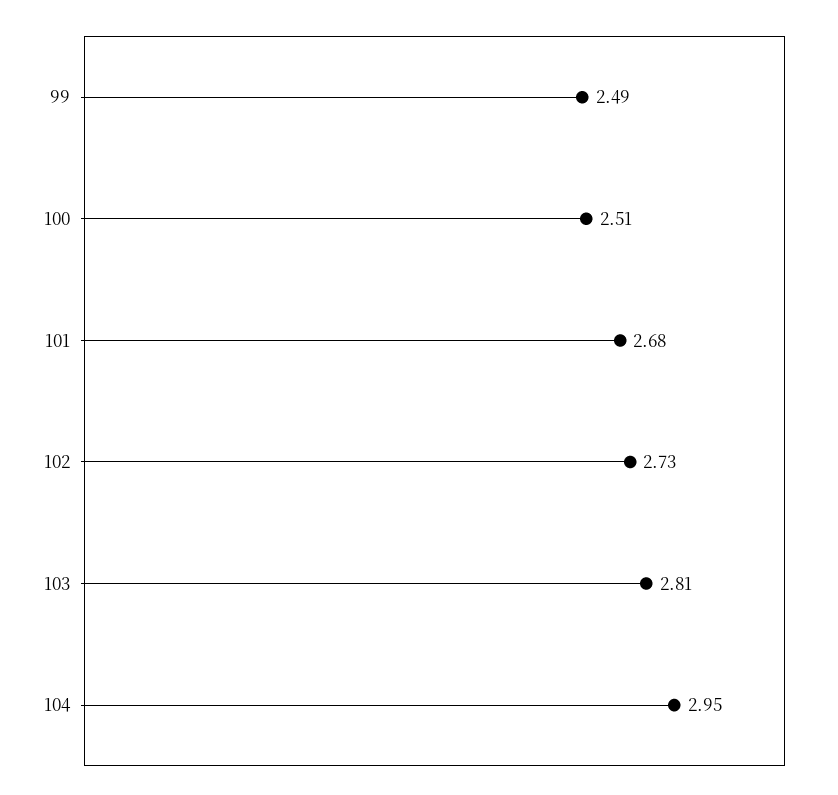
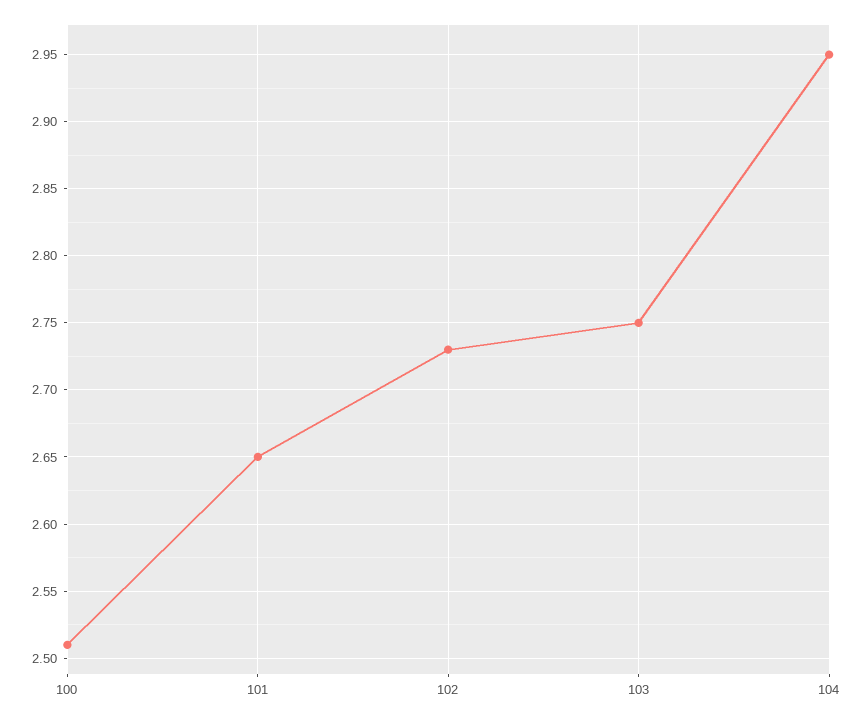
  {
-   "99": 2.49,
    "100": 2.51,
-   "101": 2.68,
+   "101": 2.65,
    "102": 2.73,
-   "103": 2.81,
+   "103": 2.75,
    "104": 2.95
  }

